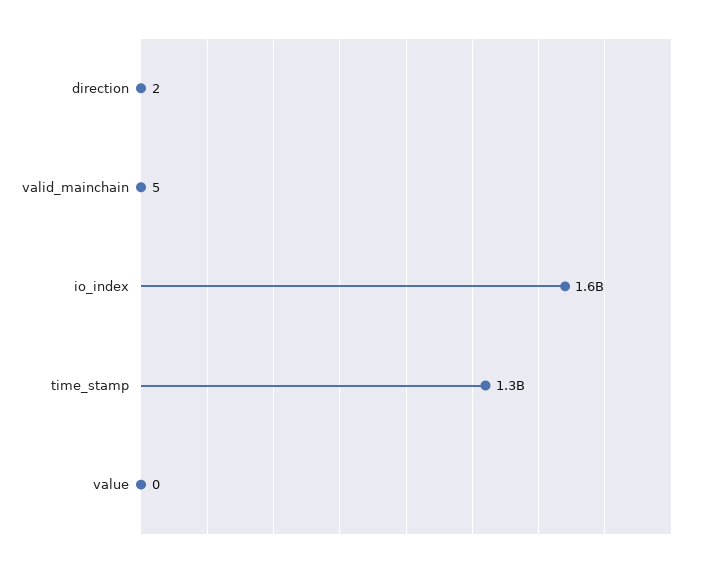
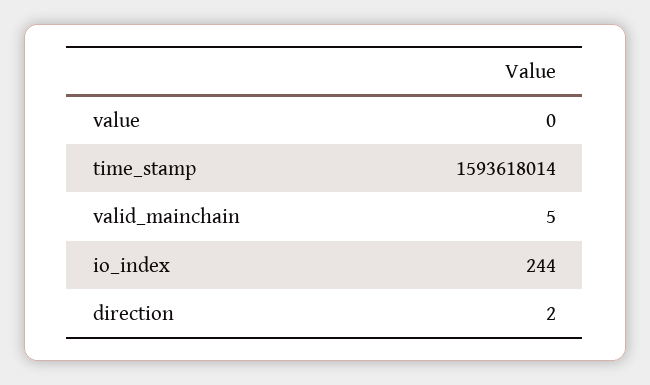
  {
    "direction": 2,
    "valid_mainchain": 5,
-   "io_index": 1600000000,
+   "io_index": 244,
-   "time_stamp": 1300000000,
+   "time_stamp": 1593618014,
    "value": 0
  }

